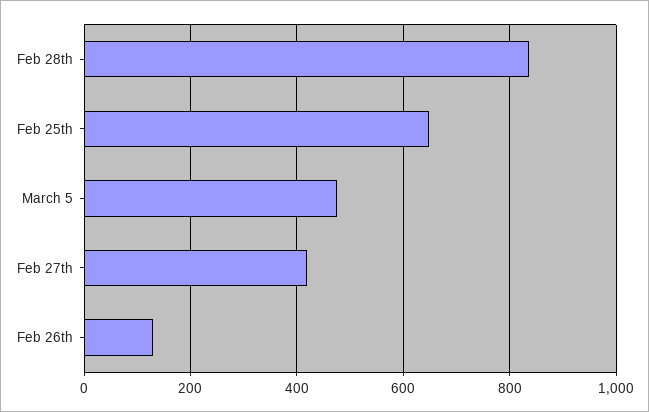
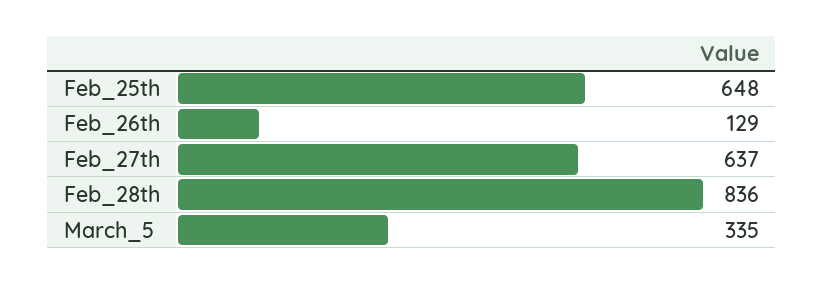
  {
    "Feb 28th": 836,
    "Feb 25th": 648,
-   "March 5": 480,
+   "March 5": 335,
-   "Feb 27th": 420,
+   "Feb 27th": 637,
    "Feb 26th": 129
  }

